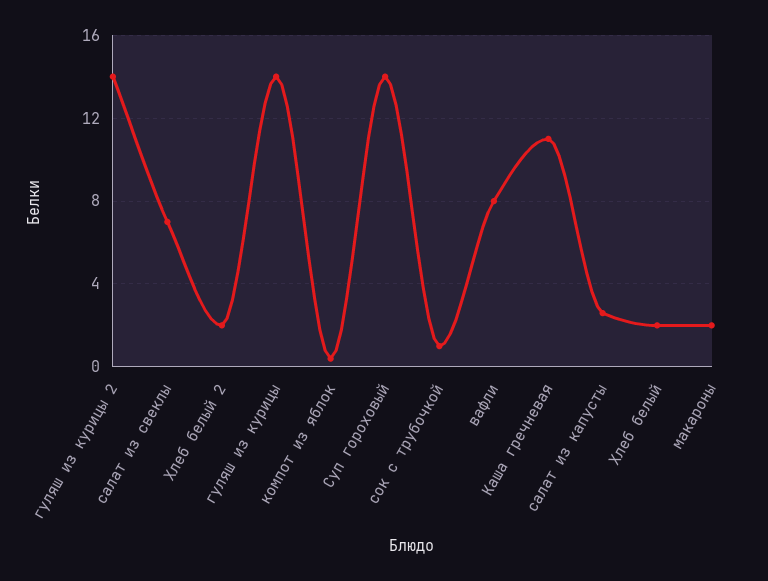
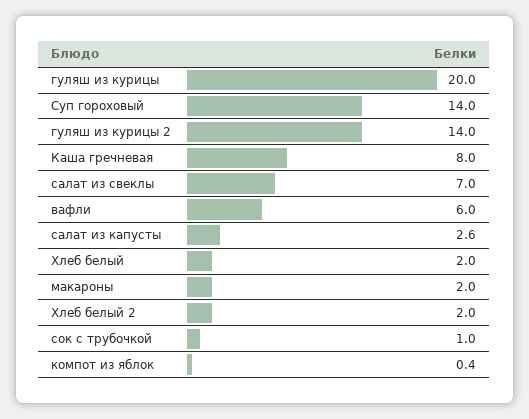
  {
    "гуляш из курицы 2": 14,
    "салат из свеклы": 7,
    "Хлеб белый 2": 2,
-   "гуляш из курицы": 14,
+   "гуляш из курицы": 20,
    "компот из яблок": 0.4,
    "Суп гороховый": 14,
    "сок с трубочкой": 1,
-   "вафли": 8,
+   "вафли": 6,
-   "Каша гречневая": 11,
+   "Каша гречневая": 8,
    "салат из капусты": 2.6,
    "Хлеб белый": 2,
    "макароны": 2
  }

